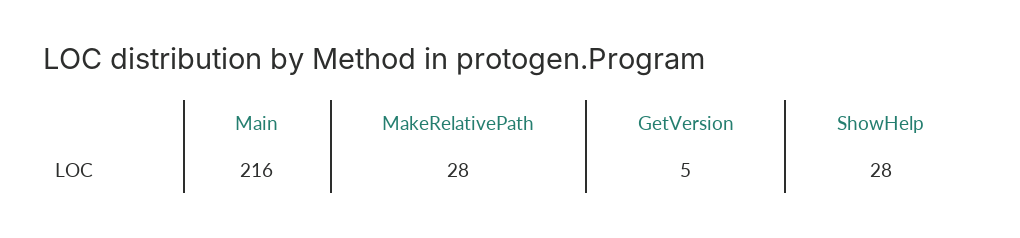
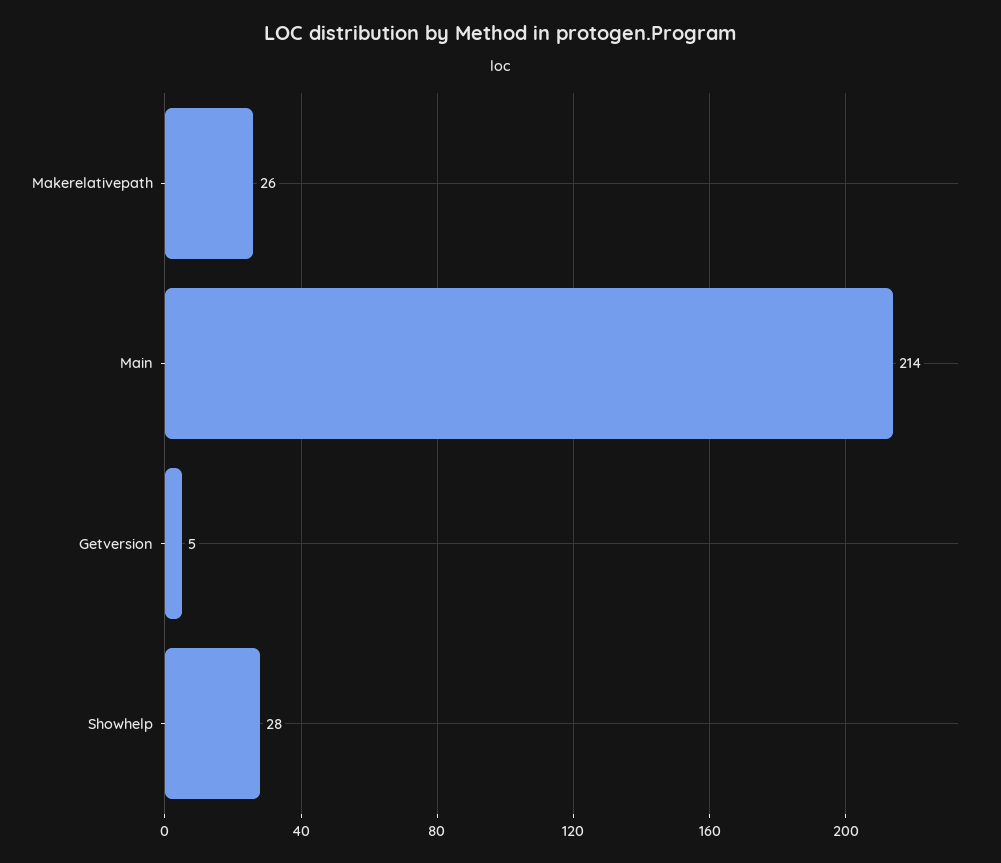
  {
-   "Main": 216,
+   "Main": 214,
-   "MakeRelativePath": 28,
+   "MakeRelativePath": 26,
    "GetVersion": 5,
    "ShowHelp": 28
  }

